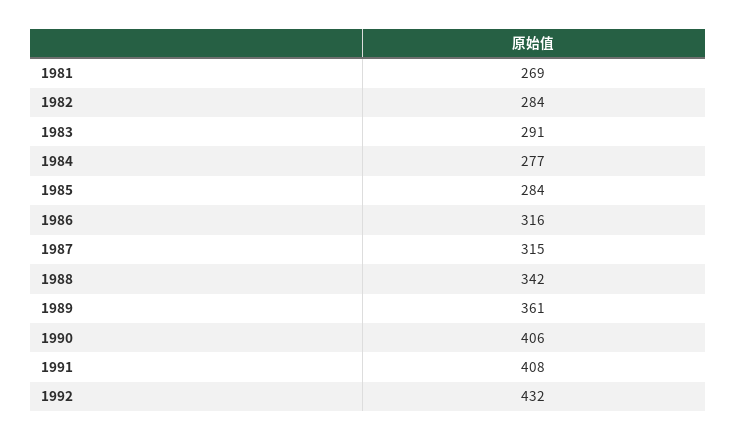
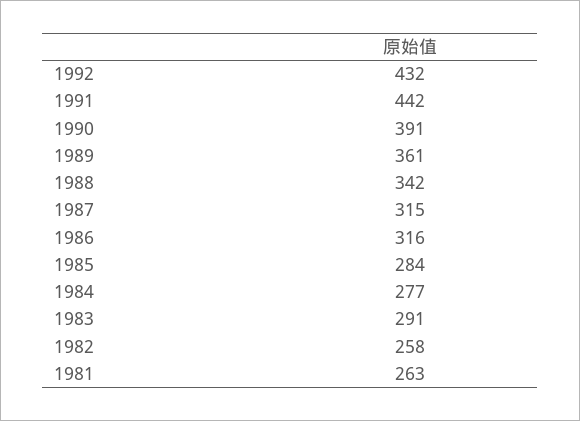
  {
-   "1981": 269,
+   "1981": 263,
-   "1982": 284,
+   "1982": 258,
    "1983": 291,
    "1984": 277,
    "1985": 284,
    "1986": 316,
    "1987": 315,
    "1988": 342,
    "1989": 361,
-   "1990": 406,
+   "1990": 391,
-   "1991": 408,
+   "1991": 442,
    "1992": 432
  }

